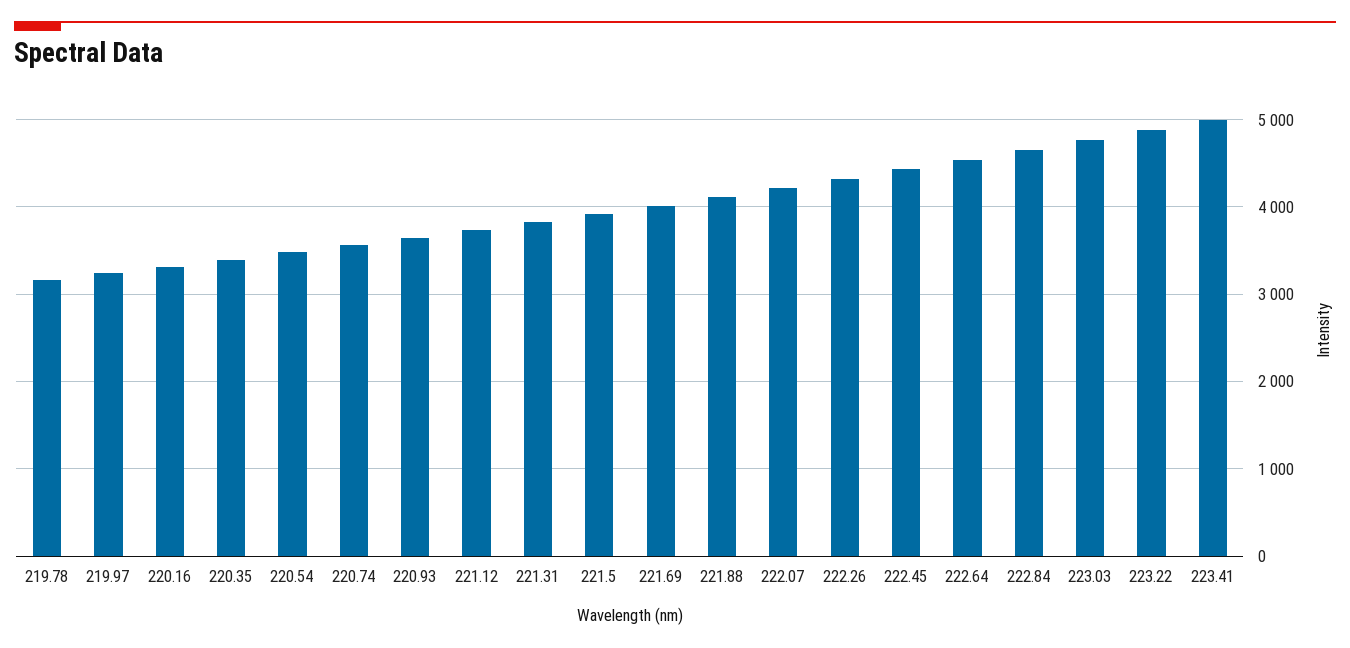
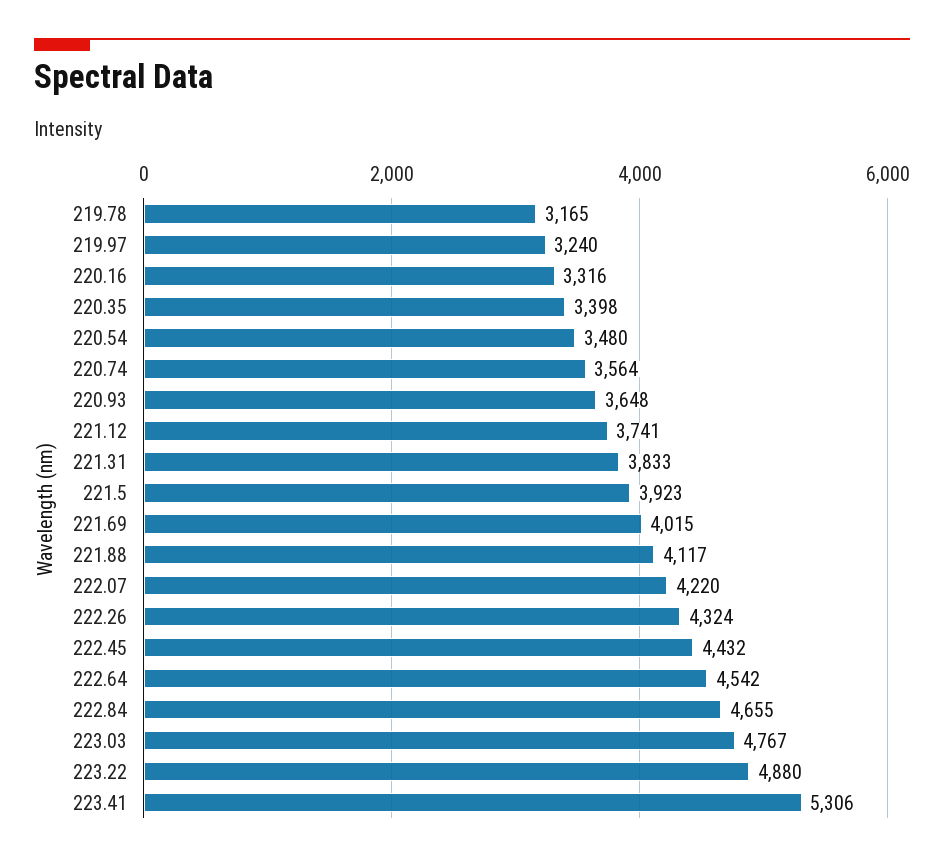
  {
    "219.78": 3165,
    "219.97": 3240,
    "220.16": 3316,
    "220.35": 3398,
    "220.54": 3480,
    "220.74": 3564,
    "220.93": 3648,
    "221.12": 3741,
    "221.31": 3833,
    "221.5": 3923,
    "221.69": 4015,
    "221.88": 4117,
    "222.07": 4220,
    "222.26": 4324,
    "222.45": 4432,
    "222.64": 4542,
    "222.84": 4655,
    "223.03": 4767,
    "223.22": 4880,
-   "223.41": 5000
+   "223.41": 5306
  }

